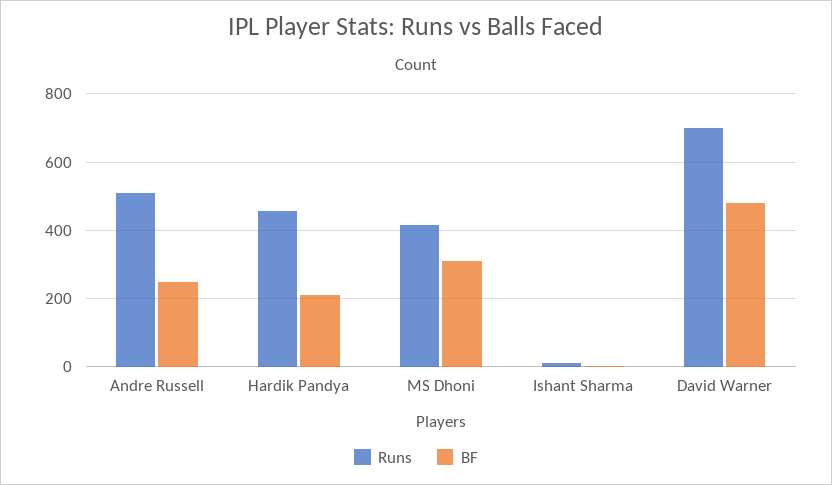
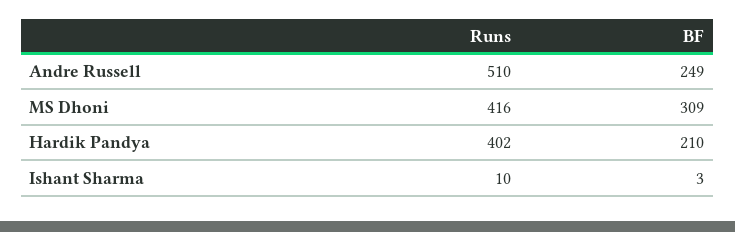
  {
    "Runs": {
      "Andre Russell": 510,
-     "Hardik Pandya": 460,
+     "Hardik Pandya": 402,
      "MS Dhoni": 416,
-     "Ishant Sharma": 10,
+     "Ishant Sharma": 10
-     "David Warner": 700
    },
    "BF": {
      "Andre Russell": 249,
      "Hardik Pandya": 210,
      "MS Dhoni": 309,
-     "Ishant Sharma": 3,
+     "Ishant Sharma": 3
-     "David Warner": 480
    }
  }

